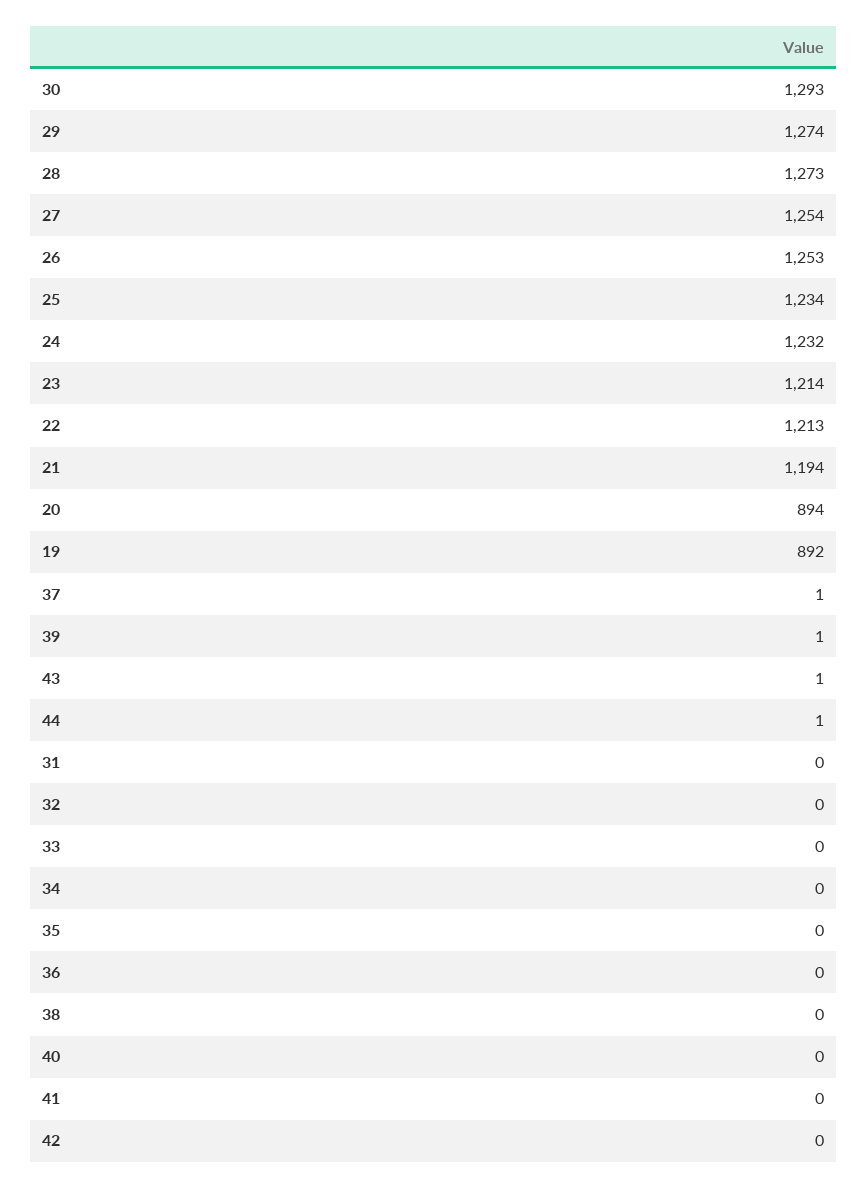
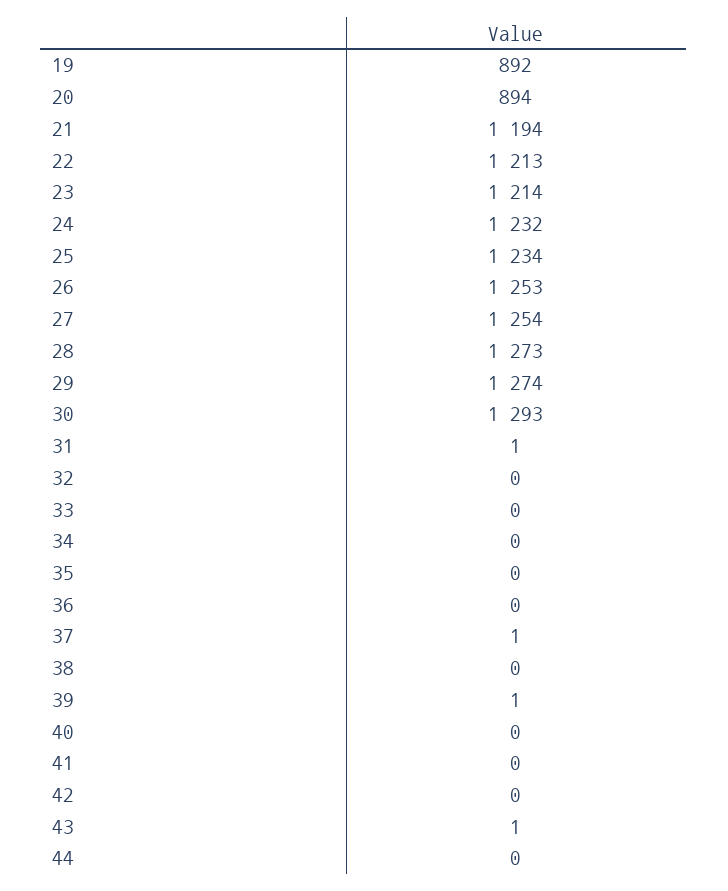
  {
    "30": 1293,
    "29": 1274,
    "28": 1273,
    "27": 1254,
    "26": 1253,
    "25": 1234,
    "24": 1232,
    "23": 1214,
    "22": 1213,
    "21": 1194,
    "20": 894,
    "19": 892,
    "37": 1,
    "39": 1,
    "43": 1,
-   "44": 1,
+   "44": 0,
-   "31": 0,
+   "31": 1,
    "32": 0,
    "33": 0,
    "34": 0,
    "35": 0,
    "36": 0,
    "38": 0,
    "40": 0,
    "41": 0,
    "42": 0
  }

